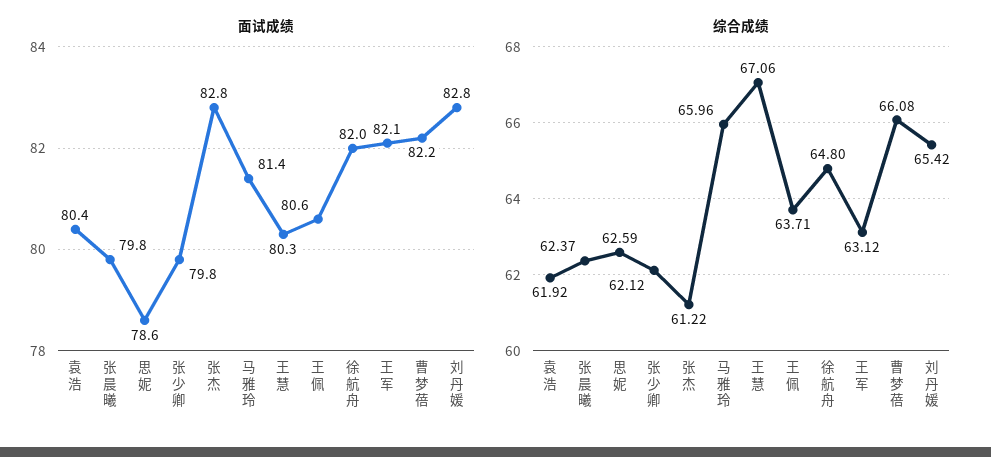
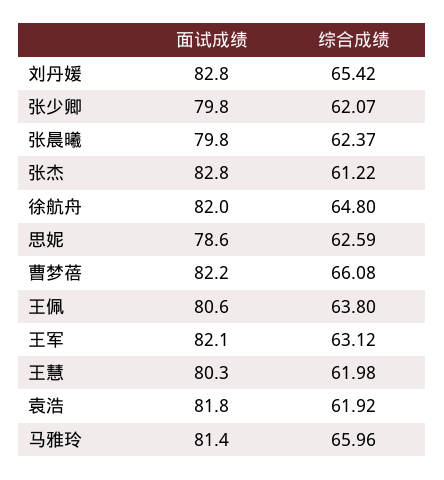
  {
    "面试成绩": {
-     "袁浩": 80.4,
+     "袁浩": 81.8,
      "张晨曦": 79.8,
      "思妮": 78.6,
      "张少卿": 79.8,
      "张杰": 82.8,
      "马雅玲": 81.4,
      "王慧": 80.3,
      "王佩": 80.6,
      "徐航舟": 82,
      "王军": 82.1,
      "曹梦蓓": 82.2,
      "刘丹媛": 82.8
    },
    "综合成绩": {
      "袁浩": 61.92,
      "张晨曦": 62.37,
      "思妮": 62.59,
-     "张少卿": 62.12,
+     "张少卿": 62.07,
      "张杰": 61.22,
      "马雅玲": 65.96,
-     "王慧": 67.06,
+     "王慧": 61.98,
-     "王佩": 63.71,
+     "王佩": 63.8,
      "徐航舟": 64.8,
      "王军": 63.12,
      "曹梦蓓": 66.08,
      "刘丹媛": 65.42
    }
  }

